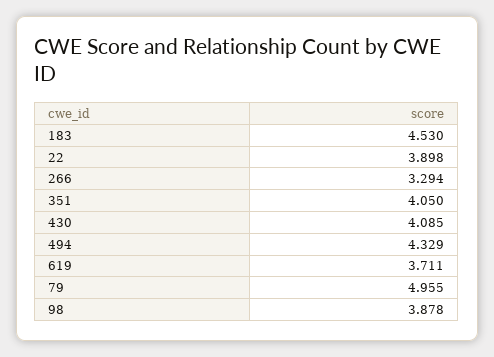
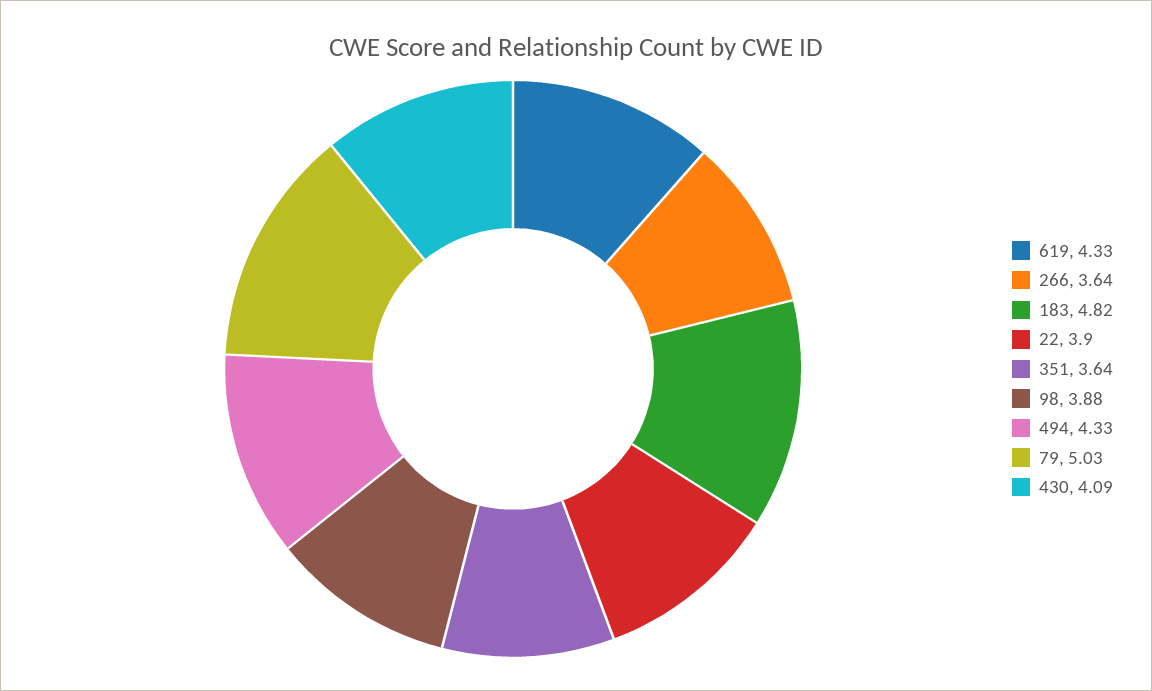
  {
-   "183": 4.53,
+   "183": 4.82,
    "22": 3.898,
-   "266": 3.294,
+   "266": 3.64,
-   "351": 4.05,
+   "351": 3.64,
    "430": 4.085,
    "494": 4.329,
-   "619": 3.711,
+   "619": 4.33,
-   "79": 4.955,
+   "79": 5.03,
    "98": 3.878
  }

